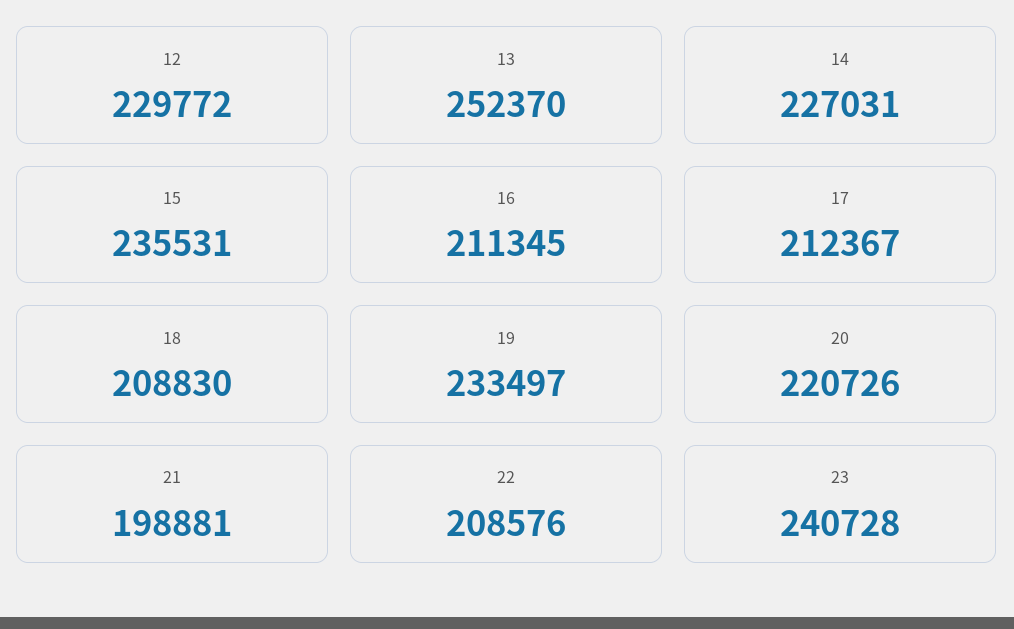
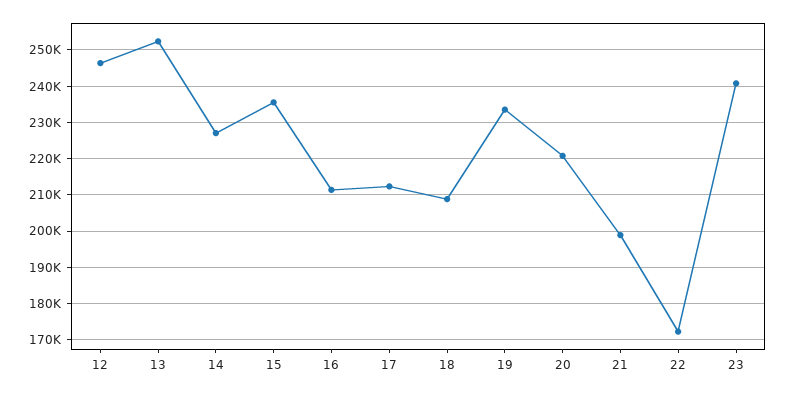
  {
-   "12": 229772,
+   "12": 246000,
    "13": 252370,
    "14": 227031,
    "15": 235531,
    "16": 211345,
    "17": 212367,
    "18": 208830,
    "19": 233497,
    "20": 220726,
    "21": 198881,
-   "22": 208576,
+   "22": 172000,
    "23": 240728
  }

